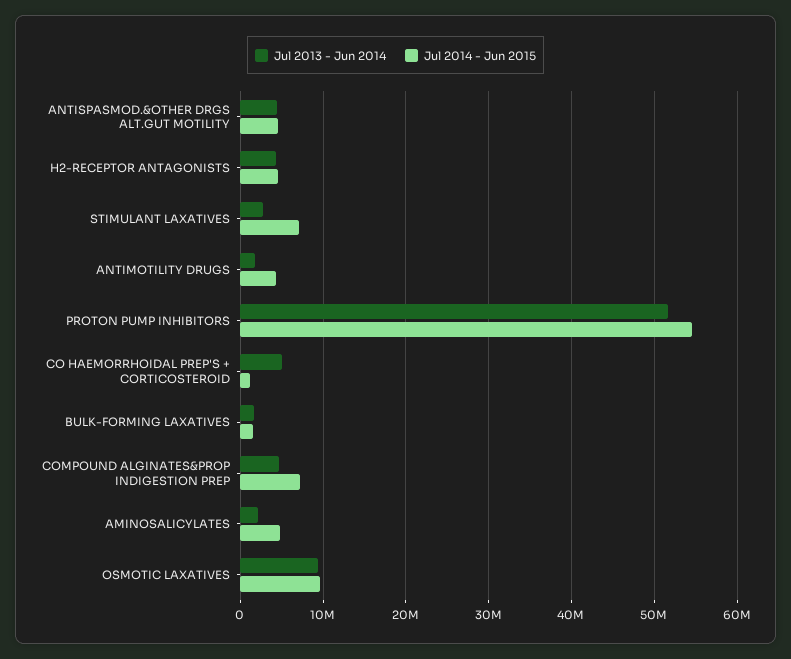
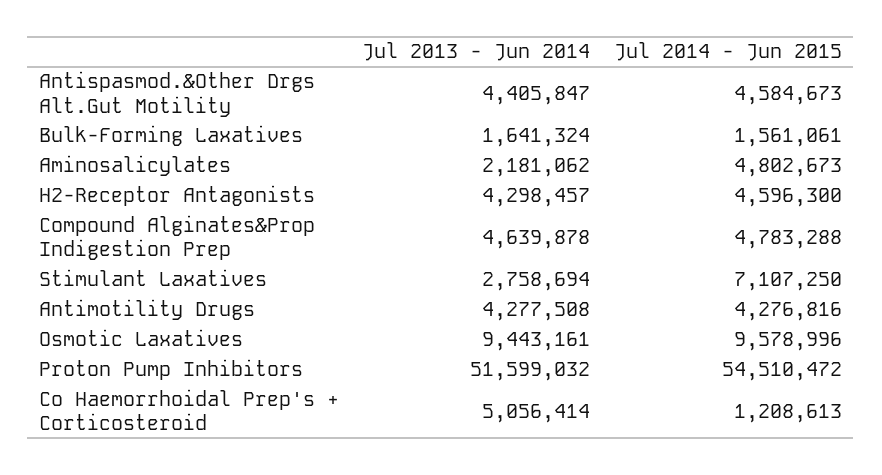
  {
    "Jul 2013 - Jun 2014": {
      "ANTISPASMOD.&OTHER DRGS ALT.GUT MOTILITY": 4405847,
      "H2-RECEPTOR ANTAGONISTS": 4298457,
      "STIMULANT LAXATIVES": 2758694,
-     "ANTIMOTILITY DRUGS": 2000000,
+     "ANTIMOTILITY DRUGS": 4277508,
      "PROTON PUMP INHIBITORS": 51599032,
      "CO HAEMORRHOIDAL PREP'S + CORTICOSTEROID": 5056414,
      "BULK-FORMING LAXATIVES": 1641324,
      "COMPOUND ALGINATES&PROP INDIGESTION PREP": 4639878,
      "AMINOSALICYLATES": 2181062,
      "OSMOTIC LAXATIVES": 9443161
    },
    "Jul 2014 - Jun 2015": {
      "ANTISPASMOD.&OTHER DRGS ALT.GUT MOTILITY": 4584673,
      "H2-RECEPTOR ANTAGONISTS": 4596300,
      "STIMULANT LAXATIVES": 7107250,
      "ANTIMOTILITY DRUGS": 4276816,
      "PROTON PUMP INHIBITORS": 54510472,
      "CO HAEMORRHOIDAL PREP'S + CORTICOSTEROID": 1208613,
      "BULK-FORMING LAXATIVES": 1561061,
-     "COMPOUND ALGINATES&PROP INDIGESTION PREP": 7000000,
+     "COMPOUND ALGINATES&PROP INDIGESTION PREP": 4783288,
      "AMINOSALICYLATES": 4802673,
      "OSMOTIC LAXATIVES": 9578996
    }
  }

